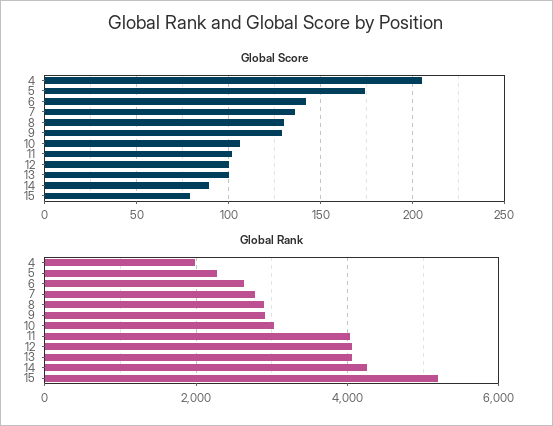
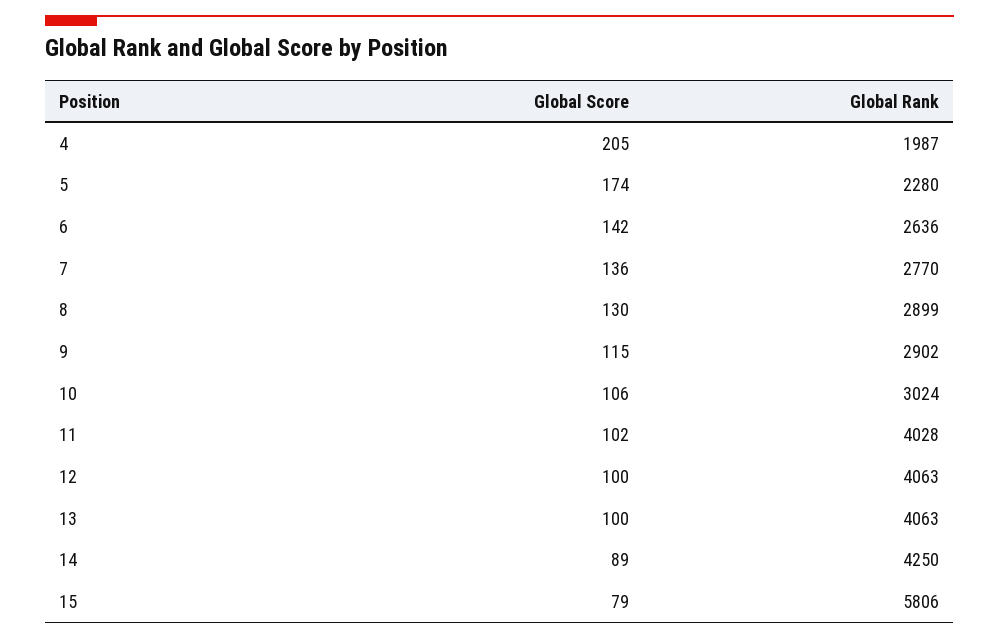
  {
    "Global Score": {
      "4": 205,
      "5": 174,
      "6": 142,
      "7": 136,
      "8": 130,
-     "9": 130,
+     "9": 115,
      "10": 106,
      "11": 102,
      "12": 100,
      "13": 100,
      "14": 89,
      "15": 79
    },
    "Global Rank": {
      "4": 1987,
      "5": 2280,
      "6": 2636,
      "7": 2770,
      "8": 2899,
      "9": 2902,
      "10": 3024,
      "11": 4028,
      "12": 4063,
      "13": 4063,
      "14": 4250,
-     "15": 5200
+     "15": 5806
    }
  }

